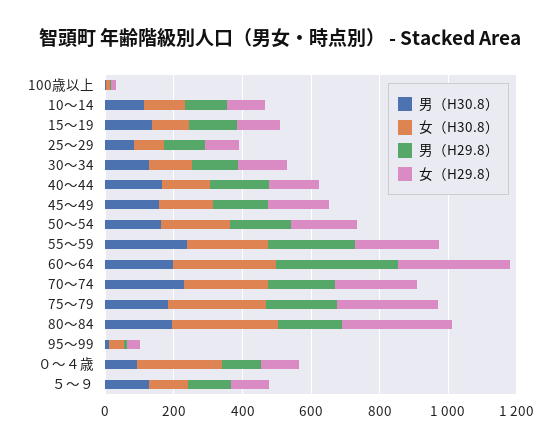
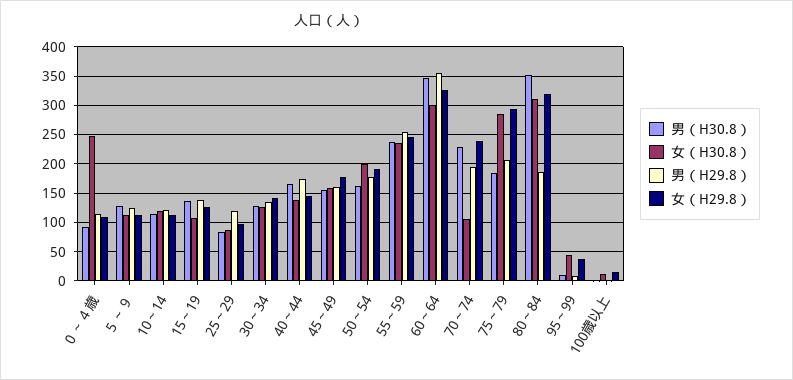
  {
    "男（H30.8）": {
      "100歳以上": 0,
      "10～14": 125,
      "15～19": 125,
      "25～29": 75,
      "30～34": 125,
      "40～44": 175,
      "45～49": 150,
      "50～54": 175,
      "55～59": 250,
-     "60～64": 200,
+     "60～64": 350,
      "70～74": 225,
      "75～79": 175,
-     "80～84": 200,
+     "80～84": 350,
      "95～99": 0,
      "０～４歳": 100,
      "５～９": 125
    },
    "女（H30.8）": {
      "100歳以上": 0,
      "10～14": 125,
      "15～19": 100,
      "25～29": 75,
      "30～34": 125,
      "40～44": 150,
      "45～49": 150,
      "50～54": 200,
      "55～59": 225,
      "60～64": 300,
-     "70～74": 250,
+     "70～74": 100,
      "75～79": 275,
      "80～84": 300,
      "95～99": 50,
      "０～４歳": 250,
      "５～９": 125
    },
    "男（H29.8）": {
      "100歳以上": 0,
      "10～14": 125,
      "15～19": 150,
      "25～29": 125,
      "30～34": 125,
      "40～44": 175,
      "45～49": 150,
      "50～54": 175,
      "55～59": 250,
      "60～64": 350,
      "70～74": 200,
      "75～79": 200,
      "80～84": 175,
      "95～99": 0,
      "０～４歳": 125,
      "５～９": 125
    },
    "女（H29.8）": {
      "100歳以上": 25,
      "10～14": 100,
      "15～19": 125,
      "25～29": 100,
      "30～34": 150,
      "40～44": 150,
      "45～49": 175,
      "50～54": 200,
      "55～59": 250,
      "60～64": 325,
      "70～74": 250,
      "75～79": 300,
      "80～84": 325,
      "95～99": 50,
      "０～４歳": 100,
      "５～９": 100
    }
  }

